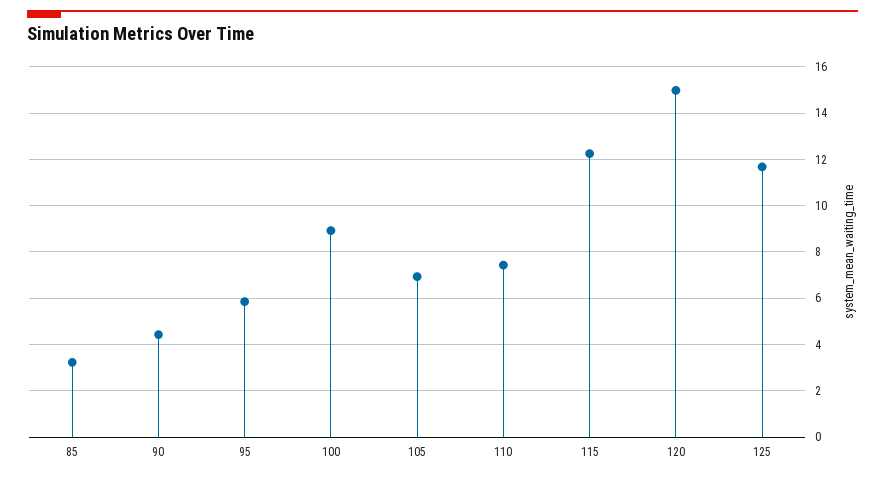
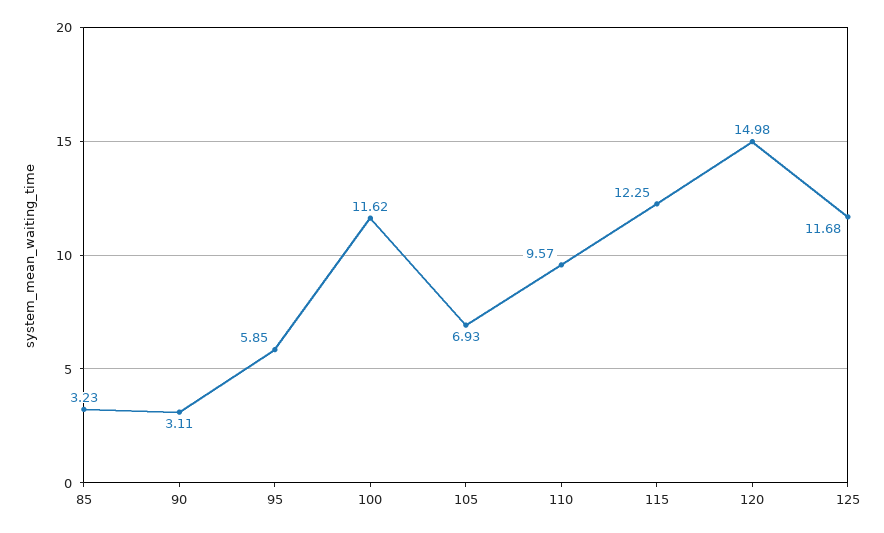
  {
    "85": 3.23,
-   "90": 4.5,
+   "90": 3.11,
    "95": 5.85,
-   "100": 9,
+   "100": 11.62,
    "105": 6.93,
-   "110": 7.5,
+   "110": 9.57,
    "115": 12.25,
    "120": 14.98,
    "125": 11.68
  }

